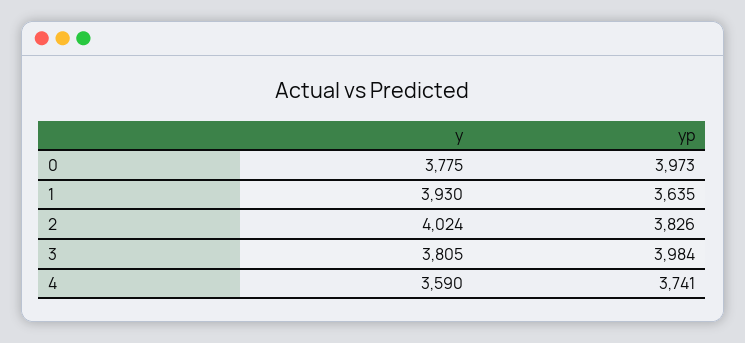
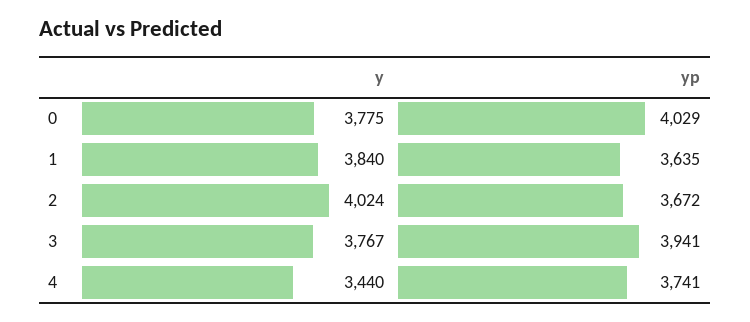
  {
    "y": {
      "0": 3775,
-     "1": 3930,
+     "1": 3840,
      "2": 4024,
-     "3": 3805,
+     "3": 3767,
-     "4": 3590
+     "4": 3440
    },
    "yp": {
-     "0": 3973,
+     "0": 4029,
      "1": 3635,
-     "2": 3826,
+     "2": 3672,
-     "3": 3984,
+     "3": 3941,
      "4": 3741
    }
  }

